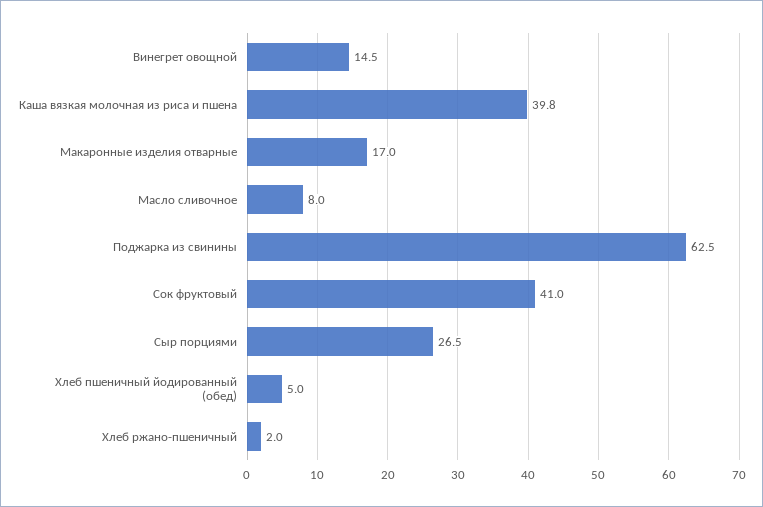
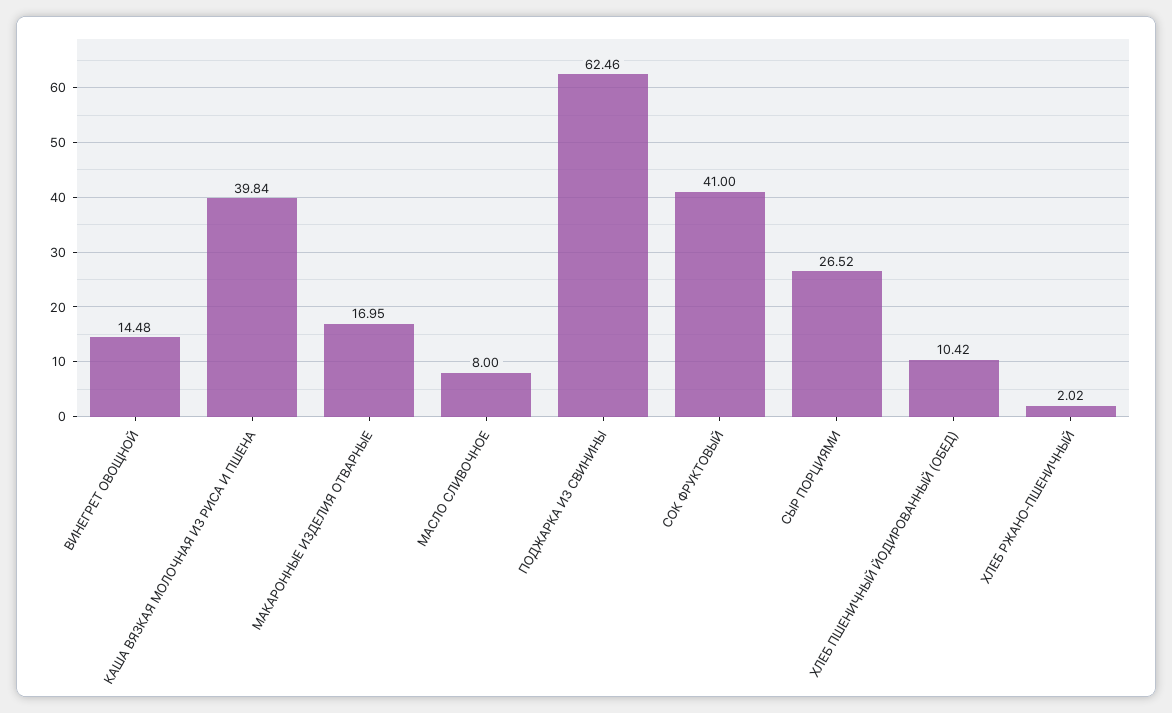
  {
    "Винегрет овощной": 14.48,
    "Каша вязкая молочная из риса и пшена": 39.84,
    "Макаронные изделия отварные": 16.95,
    "Масло сливочное": 8,
    "Поджарка из свинины": 62.46,
    "Сок фруктовый": 41,
    "Сыр порциями": 26.52,
-   "Хлеб пшеничный йодированный (обед)": 5,
+   "Хлеб пшеничный йодированный (обед)": 10.42,
    "Хлеб ржано-пшеничный": 2.02
  }

